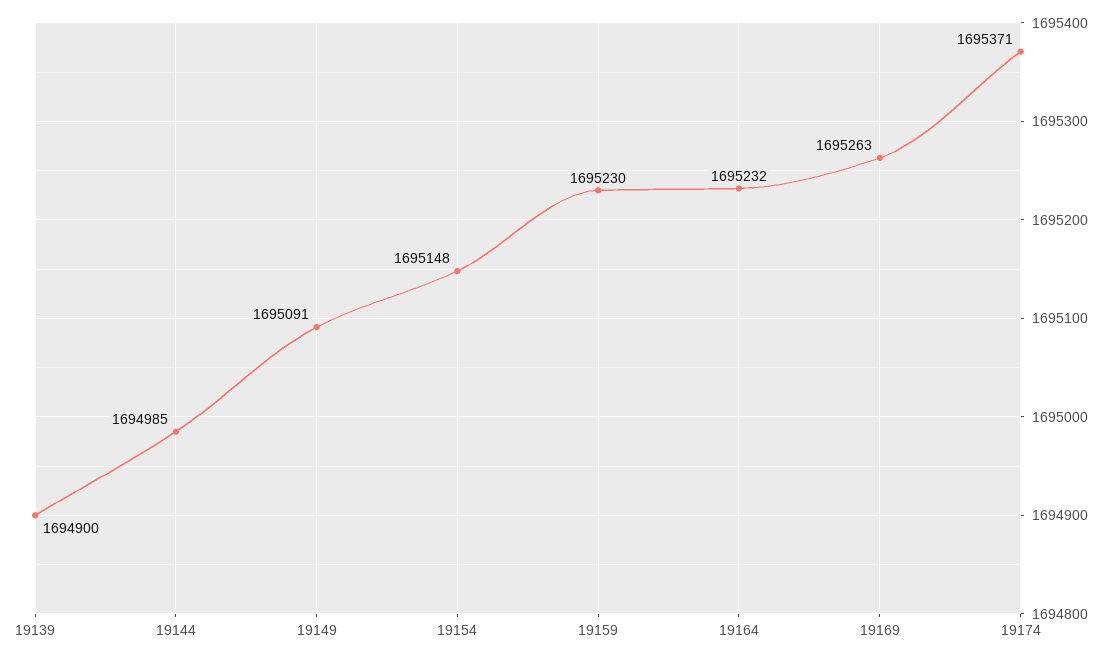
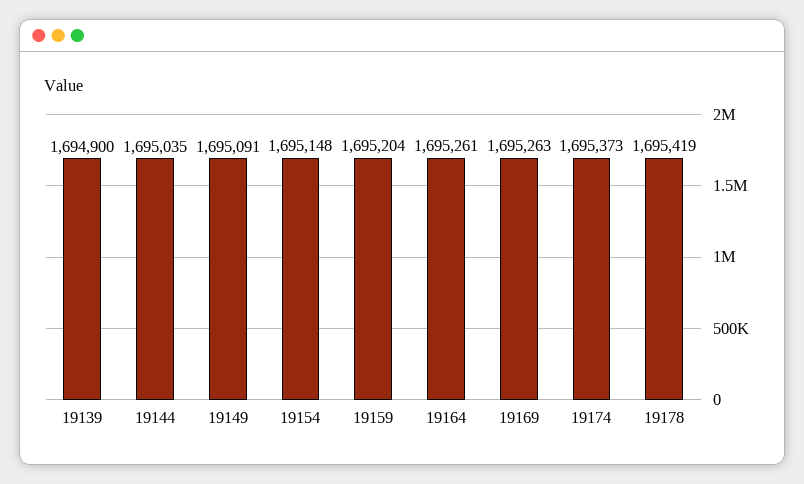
  {
    "19139": 1694900,
-   "19144": 1694985,
+   "19144": 1695035,
    "19149": 1695091,
    "19154": 1695148,
-   "19159": 1695230,
+   "19159": 1695204,
-   "19164": 1695232,
+   "19164": 1695261,
    "19169": 1695263,
-   "19174": 1695371
+   "19174": 1695373,
+   "19178": 1695419
  }

